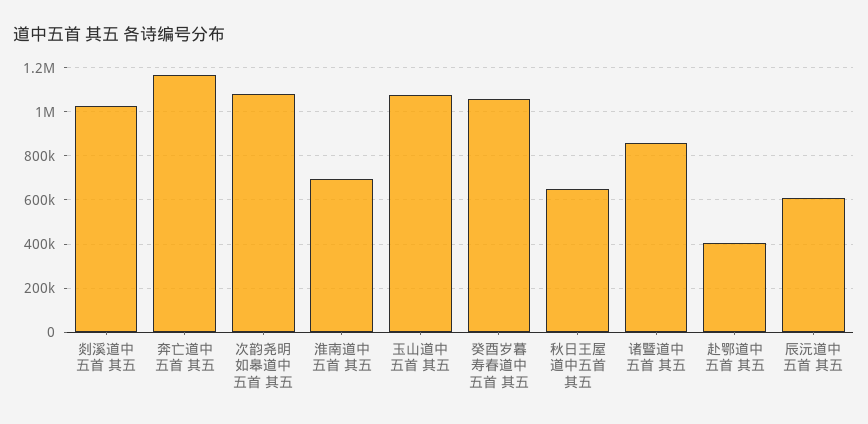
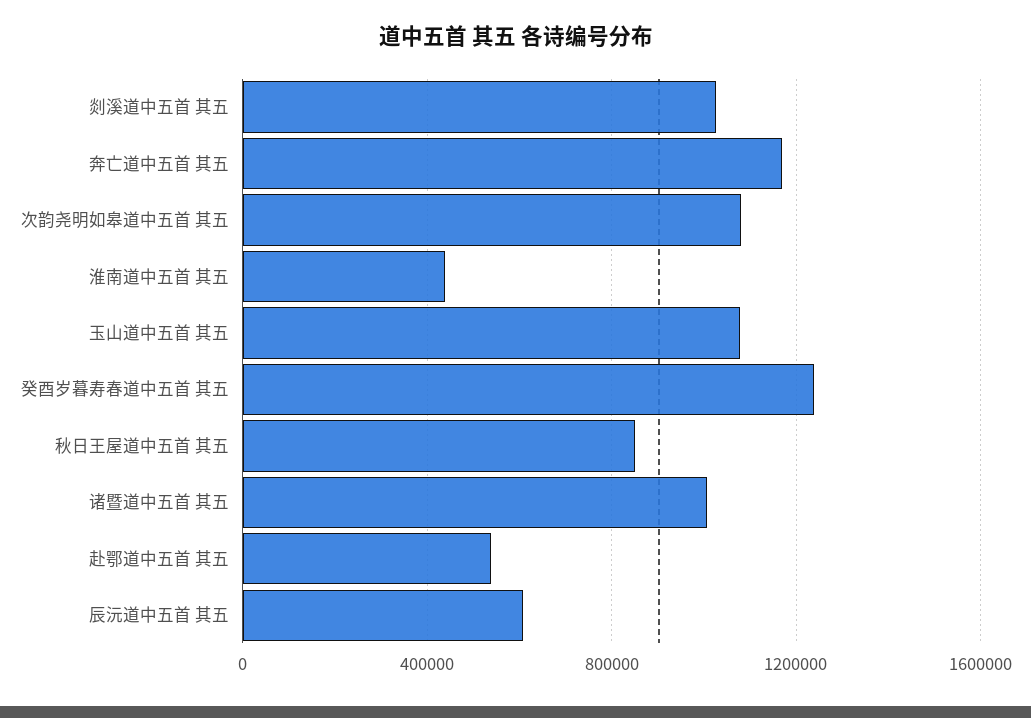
  {
    "剡溪道中五首 其五": 1050000,
    "奔亡道中五首 其五": 1150000,
    "次韵尧明如皋道中五首 其五": 1100000,
-   "淮南道中五首 其五": 700000,
+   "淮南道中五首 其五": 450000,
    "玉山道中五首 其五": 1100000,
-   "癸酉岁暮寿春道中五首 其五": 1050000,
+   "癸酉岁暮寿春道中五首 其五": 1250000,
-   "秋日王屋道中五首 其五": 650000,
+   "秋日王屋道中五首 其五": 850000,
-   "诸暨道中五首 其五": 850000,
+   "诸暨道中五首 其五": 1000000,
-   "赴鄂道中五首 其五": 400000,
+   "赴鄂道中五首 其五": 550000,
    "辰沅道中五首 其五": 600000
  }

